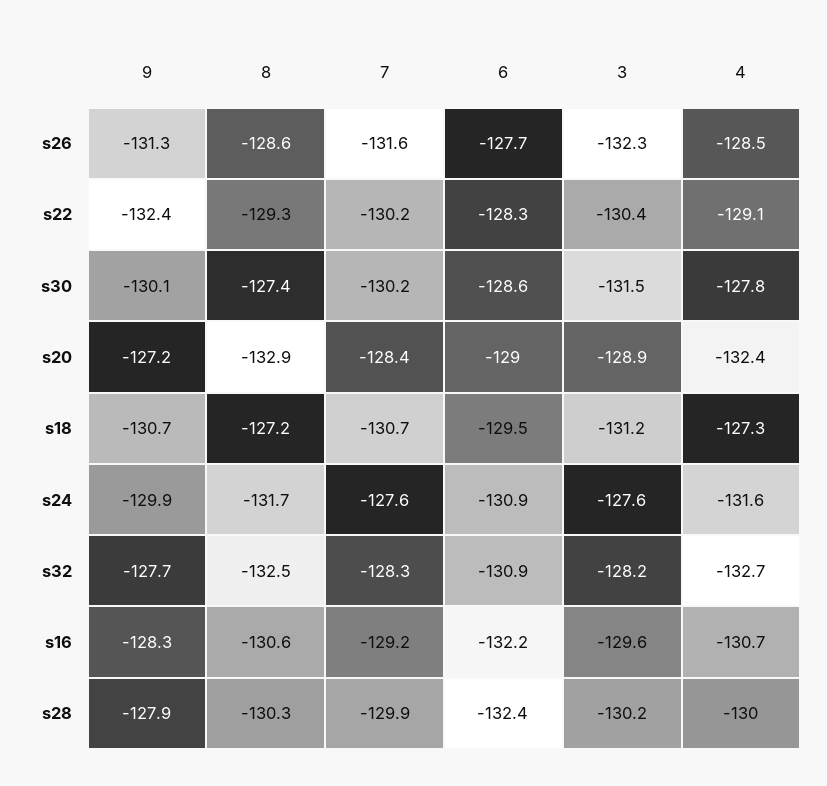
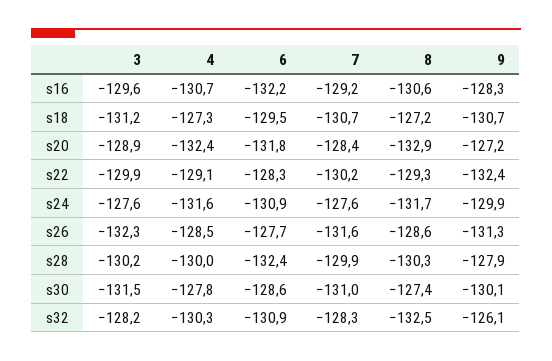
  {
    "9": {
      "s26": -131.3,
      "s22": -132.4,
      "s30": -130.1,
      "s20": -127.2,
      "s18": -130.7,
      "s24": -129.9,
-     "s32": -127.7,
+     "s32": -126.1,
      "s16": -128.3,
      "s28": -127.9
    },
    "8": {
      "s26": -128.6,
      "s22": -129.3,
      "s30": -127.4,
      "s20": -132.9,
      "s18": -127.2,
      "s24": -131.7,
      "s32": -132.5,
      "s16": -130.6,
      "s28": -130.3
    },
    "7": {
      "s26": -131.6,
      "s22": -130.2,
-     "s30": -130.2,
+     "s30": -131,
      "s20": -128.4,
      "s18": -130.7,
      "s24": -127.6,
      "s32": -128.3,
      "s16": -129.2,
      "s28": -129.9
    },
    "6": {
      "s26": -127.7,
      "s22": -128.3,
      "s30": -128.6,
-     "s20": -129,
+     "s20": -131.8,
      "s18": -129.5,
      "s24": -130.9,
      "s32": -130.9,
      "s16": -132.2,
      "s28": -132.4
    },
    "3": {
      "s26": -132.3,
-     "s22": -130.4,
+     "s22": -129.9,
      "s30": -131.5,
      "s20": -128.9,
      "s18": -131.2,
      "s24": -127.6,
      "s32": -128.2,
      "s16": -129.6,
      "s28": -130.2
    },
    "4": {
      "s26": -128.5,
      "s22": -129.1,
      "s30": -127.8,
      "s20": -132.4,
      "s18": -127.3,
      "s24": -131.6,
-     "s32": -132.7,
+     "s32": -130.3,
      "s16": -130.7,
      "s28": -130
    }
  }

